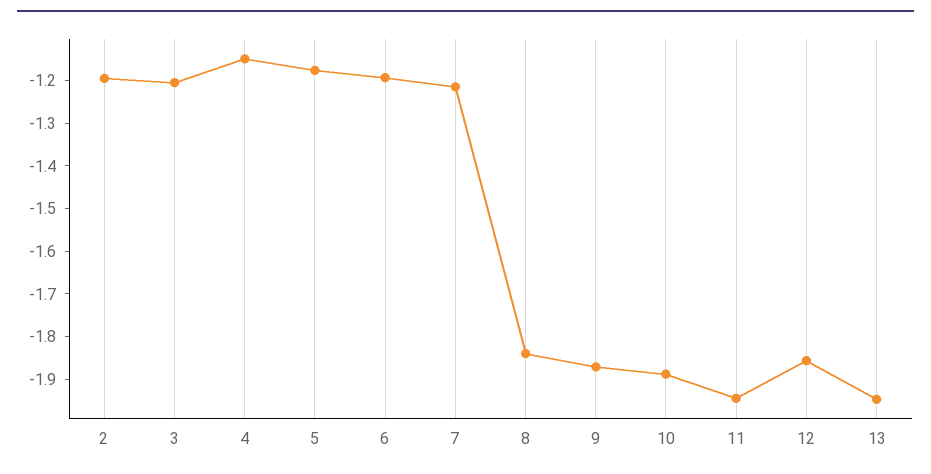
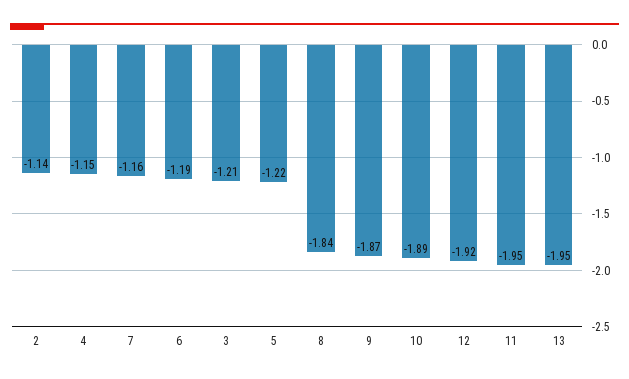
  {
-   "2": -1.2,
+   "2": -1.14,
    "3": -1.21,
    "4": -1.15,
-   "5": -1.18,
+   "5": -1.22,
    "6": -1.19,
-   "7": -1.22,
+   "7": -1.16,
    "8": -1.84,
    "9": -1.87,
    "10": -1.89,
    "11": -1.95,
-   "12": -1.86,
+   "12": -1.92,
    "13": -1.95
  }

